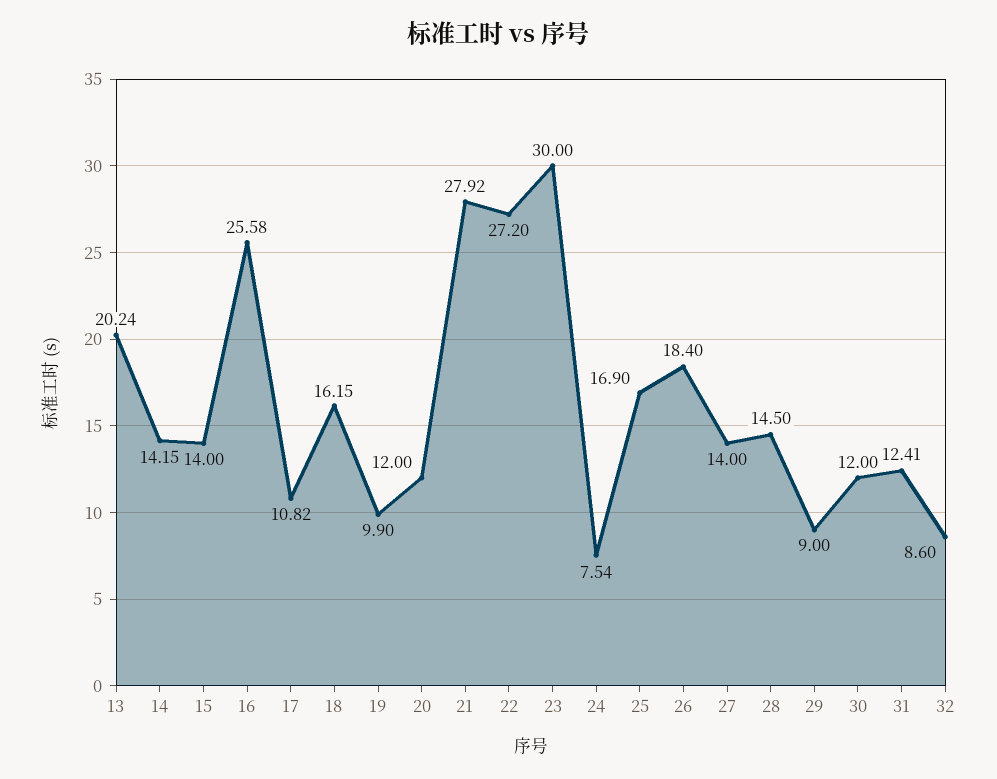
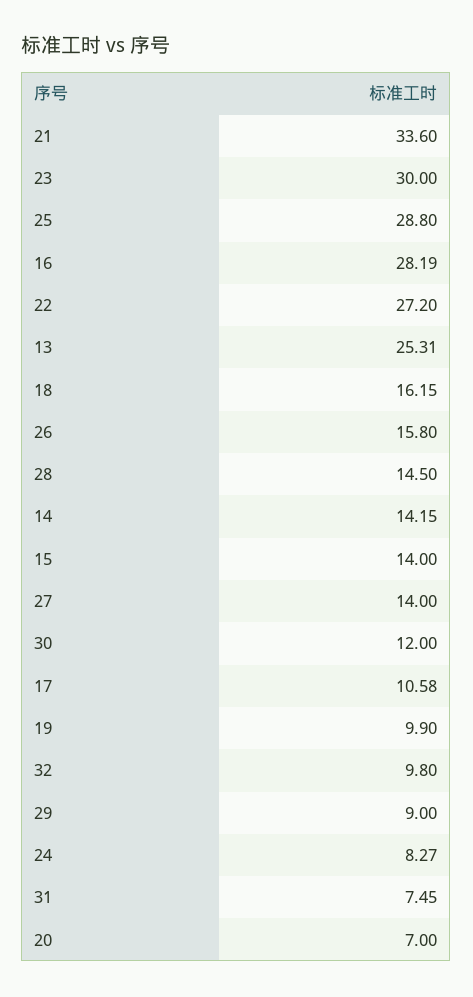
  {
-   "13": 20.24,
+   "13": 25.31,
    "14": 14.15,
    "15": 14,
-   "16": 25.58,
+   "16": 28.19,
-   "17": 10.82,
+   "17": 10.58,
    "18": 16.15,
    "19": 9.9,
-   "20": 12,
+   "20": 7,
-   "21": 27.92,
+   "21": 33.6,
    "22": 27.2,
    "23": 30,
-   "24": 7.54,
+   "24": 8.27,
-   "25": 16.9,
+   "25": 28.8,
-   "26": 18.4,
+   "26": 15.8,
    "27": 14,
    "28": 14.5,
    "29": 9,
    "30": 12,
-   "31": 12.41,
+   "31": 7.45,
-   "32": 8.6
+   "32": 9.8
  }

